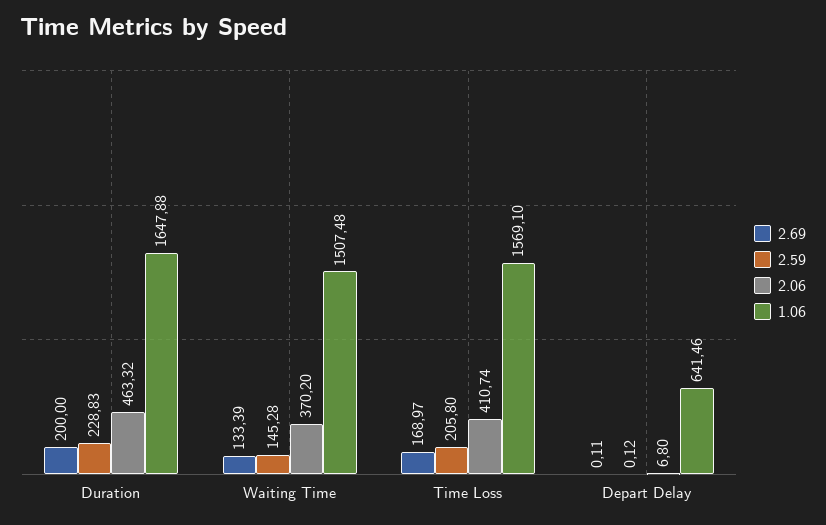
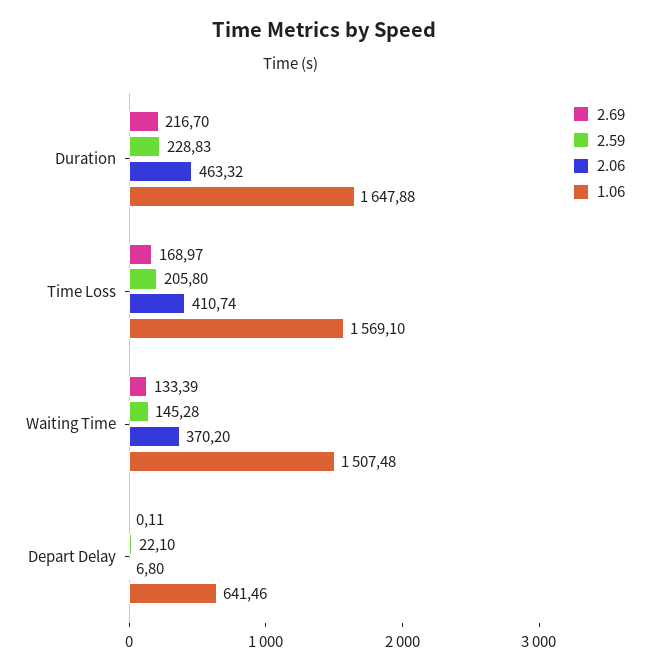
  {
    "2.69": {
-     "Duration": 200,
+     "Duration": 216.7,
      "Waiting Time": 133.39,
      "Time Loss": 168.97,
      "Depart Delay": 0.11
    },
    "2.59": {
      "Duration": 228.83,
      "Waiting Time": 145.28,
      "Time Loss": 205.8,
-     "Depart Delay": 0.12
+     "Depart Delay": 22.1
    },
    "2.06": {
      "Duration": 463.32,
      "Waiting Time": 370.2,
      "Time Loss": 410.74,
      "Depart Delay": 6.8
    },
    "1.06": {
      "Duration": 1647.88,
      "Waiting Time": 1507.48,
      "Time Loss": 1569.1,
      "Depart Delay": 641.46
    }
  }

